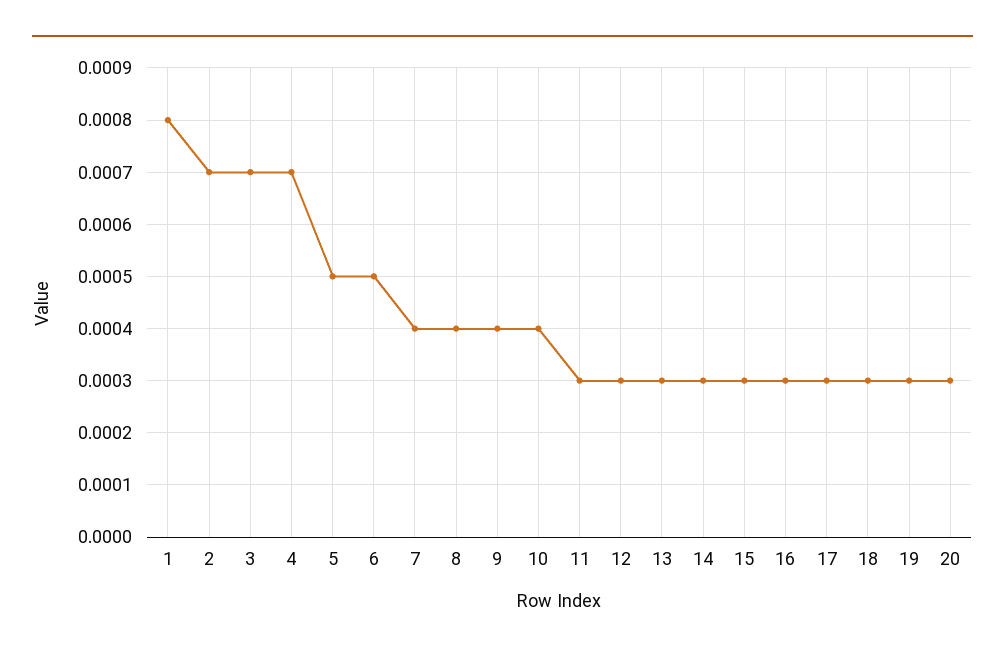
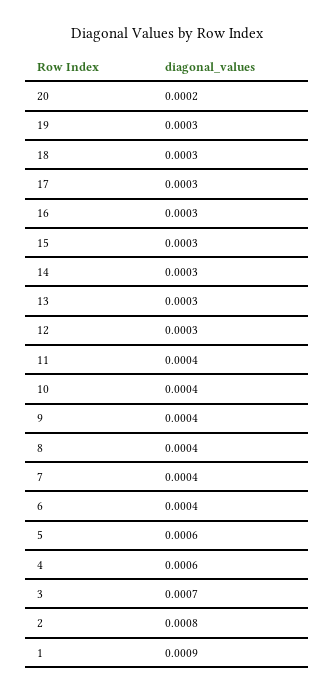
  {
-   "1": 0.0008,
+   "1": 0.0009,
-   "2": 0.0007,
+   "2": 0.0008,
    "3": 0.0007,
-   "4": 0.0007,
+   "4": 0.0006,
-   "5": 0.0005,
+   "5": 0.0006,
-   "6": 0.0005,
+   "6": 0.0004,
    "7": 0.0004,
    "8": 0.0004,
    "9": 0.0004,
    "10": 0.0004,
-   "11": 0.0003,
+   "11": 0.0004,
    "12": 0.0003,
    "13": 0.0003,
    "14": 0.0003,
    "15": 0.0003,
    "16": 0.0003,
    "17": 0.0003,
    "18": 0.0003,
    "19": 0.0003,
-   "20": 0.0003
+   "20": 0.0002
  }

